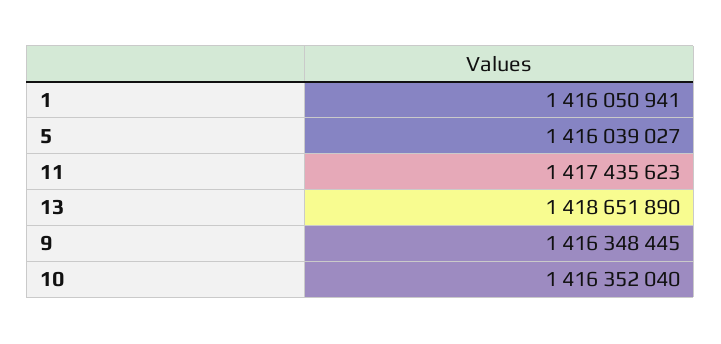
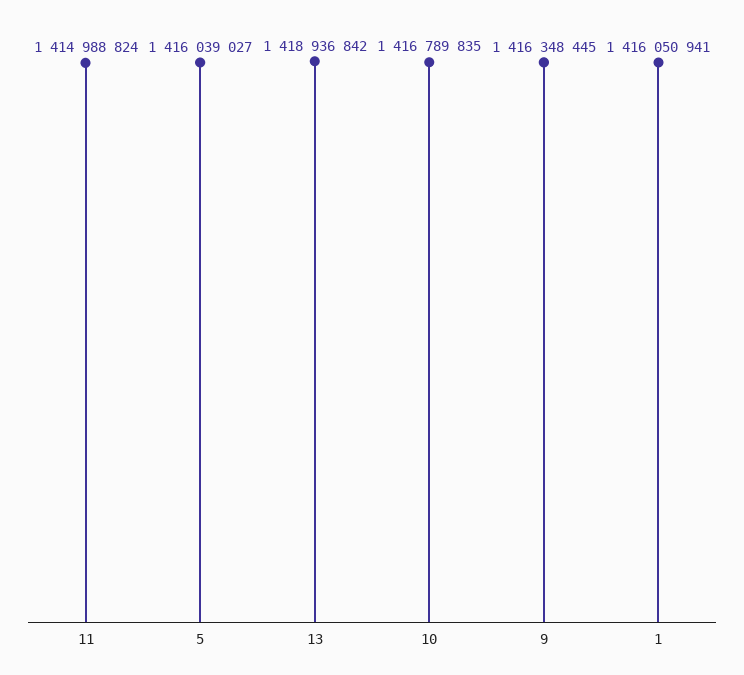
  {
    "1": 1416050941,
    "5": 1416039027,
-   "11": 1417435623,
+   "11": 1414988824,
-   "13": 1418651890,
+   "13": 1418936842,
    "9": 1416348445,
-   "10": 1416352040
+   "10": 1416789835
  }

